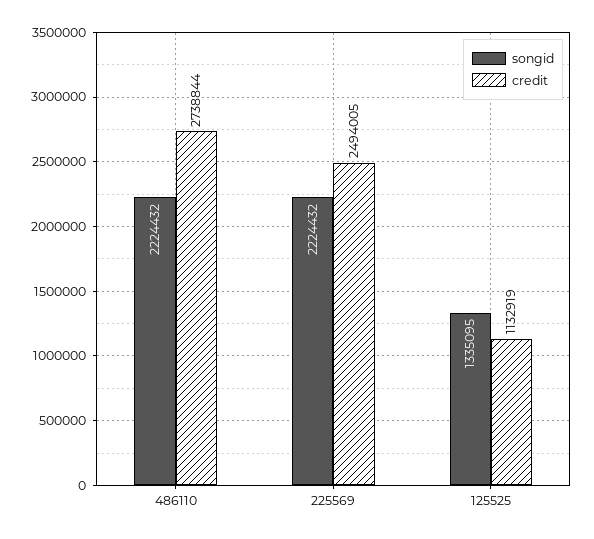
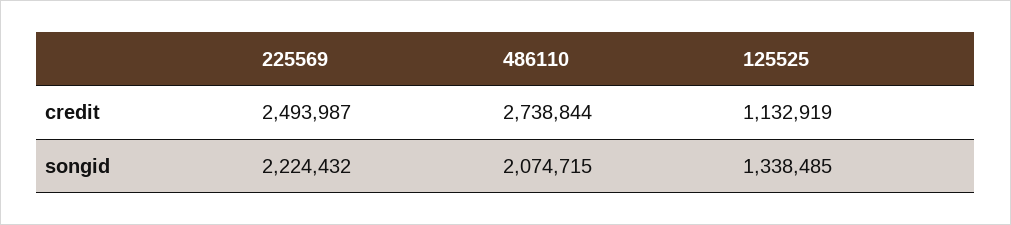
  {
    "songid": {
-     "486110": 2224432,
+     "486110": 2074715,
      "225569": 2224432,
-     "125525": 1335095
+     "125525": 1338485
    },
    "credit": {
      "486110": 2738844,
-     "225569": 2494005,
+     "225569": 2493987,
      "125525": 1132919
    }
  }

